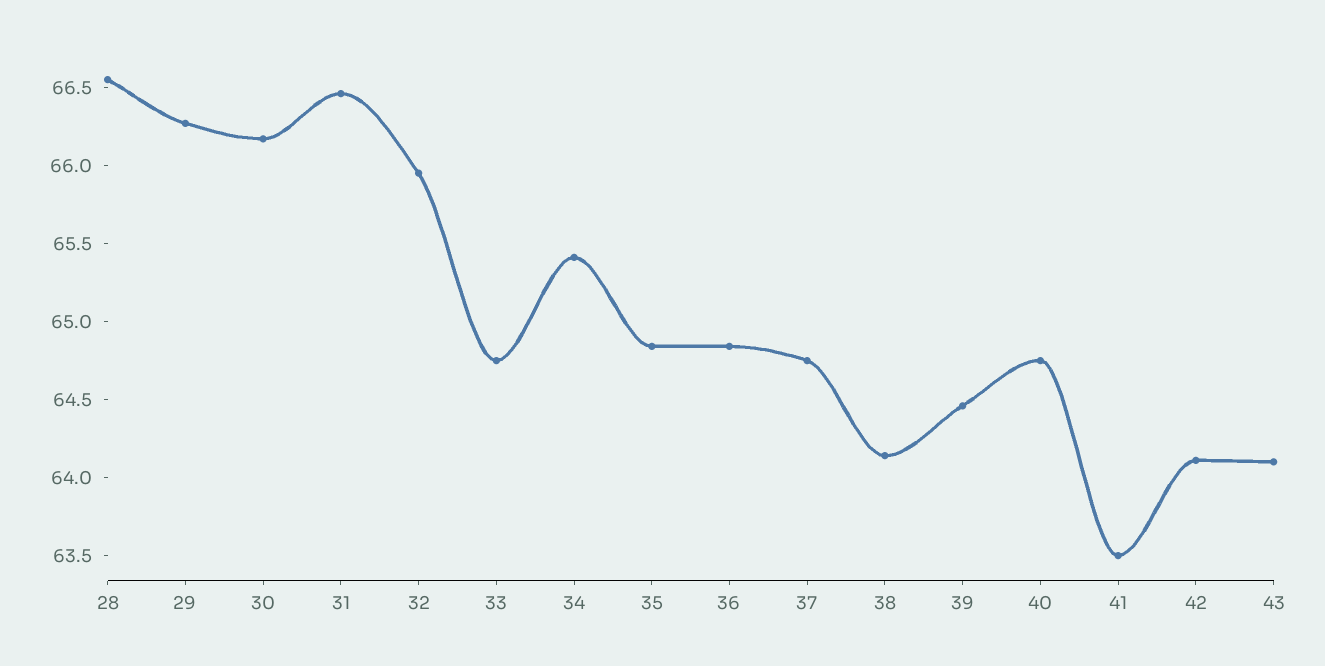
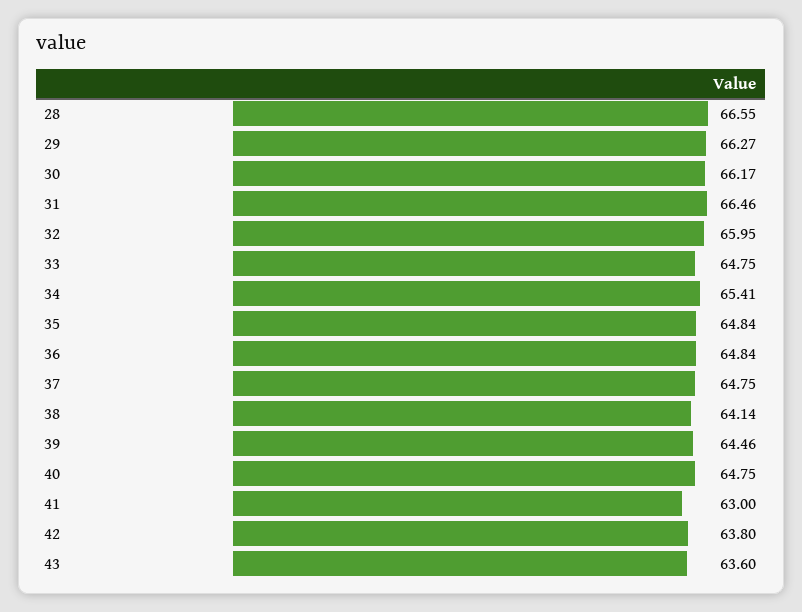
  {
    "28": 66.55,
    "29": 66.27,
    "30": 66.17,
    "31": 66.46,
    "32": 65.95,
    "33": 64.75,
    "34": 65.41,
    "35": 64.84,
    "36": 64.84,
    "37": 64.75,
    "38": 64.14,
    "39": 64.46,
    "40": 64.75,
-   "41": 63.5,
+   "41": 63,
-   "42": 64.1,
+   "42": 63.8,
-   "43": 64.1
+   "43": 63.6
  }

